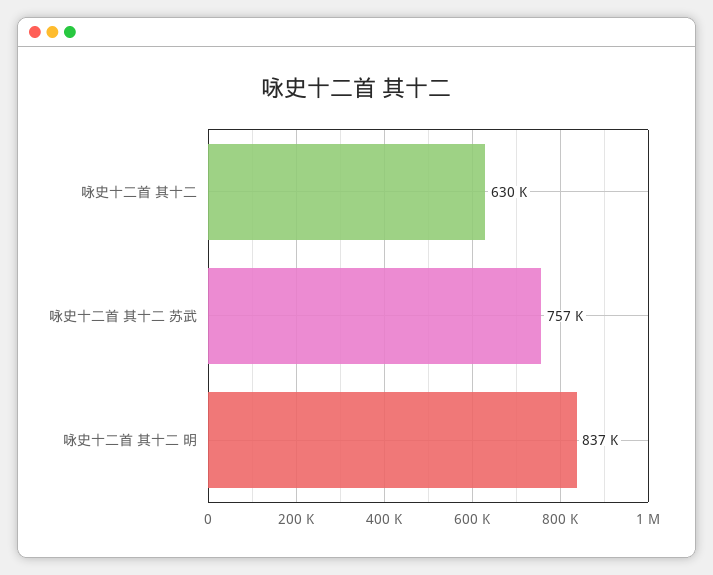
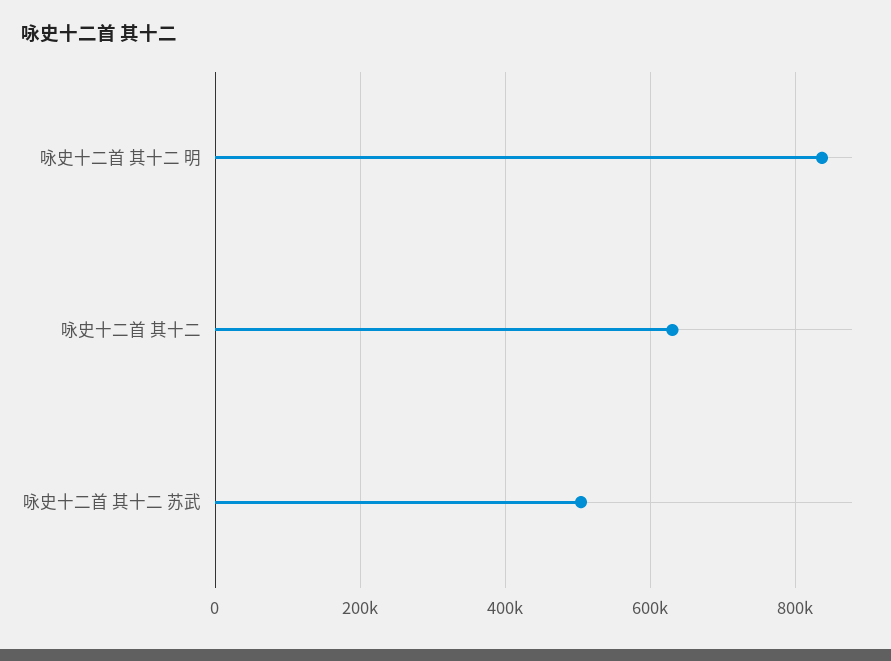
  {
    "咏史十二首 其十二": 630000,
-   "咏史十二首 其十二 苏武": 757000,
+   "咏史十二首 其十二 苏武": 500000,
    "咏史十二首 其十二 明": 837000
  }

